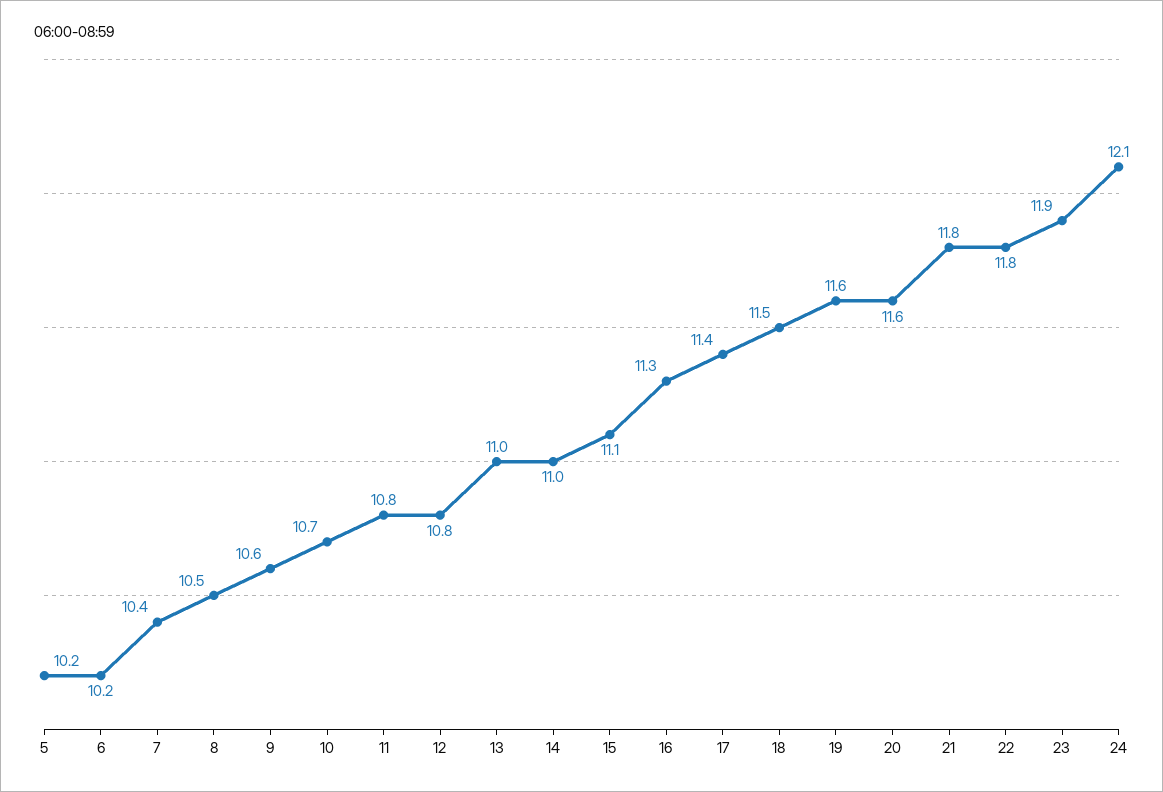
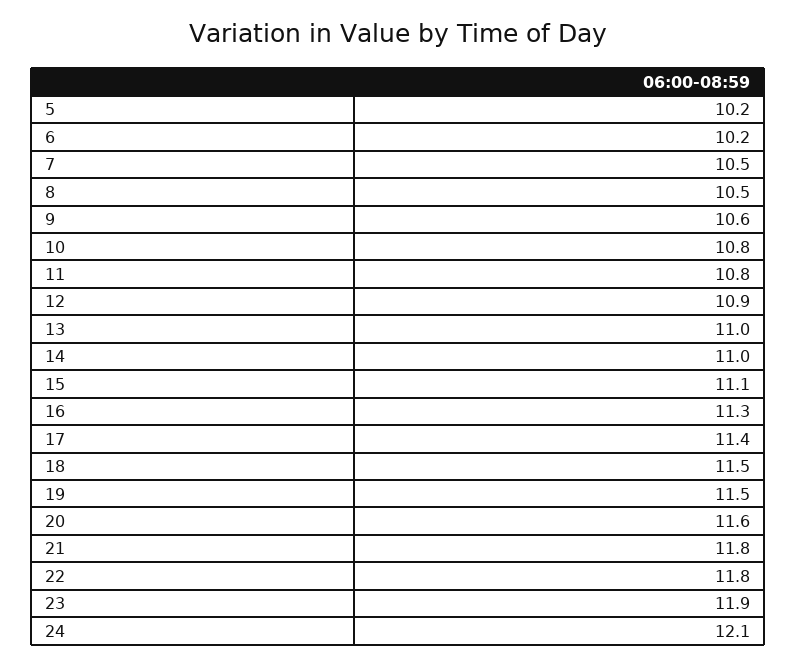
  {
    "5": 10.2,
    "6": 10.2,
-   "7": 10.4,
+   "7": 10.5,
    "8": 10.5,
    "9": 10.6,
-   "10": 10.7,
+   "10": 10.8,
    "11": 10.8,
-   "12": 10.8,
+   "12": 10.9,
    "13": 11,
    "14": 11,
    "15": 11.1,
    "16": 11.3,
    "17": 11.4,
    "18": 11.5,
-   "19": 11.6,
+   "19": 11.5,
    "20": 11.6,
    "21": 11.8,
    "22": 11.8,
    "23": 11.9,
    "24": 12.1
  }

